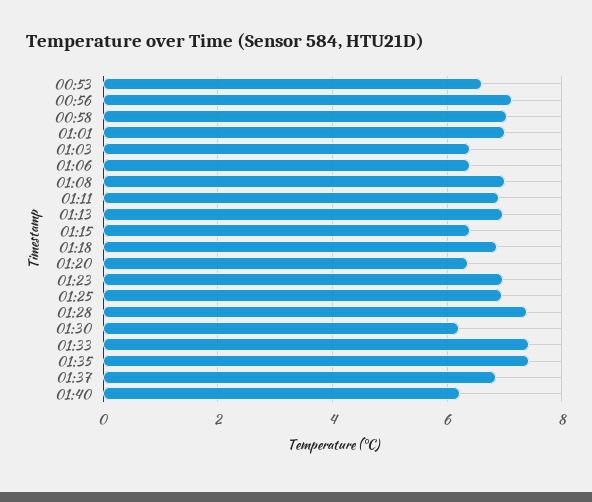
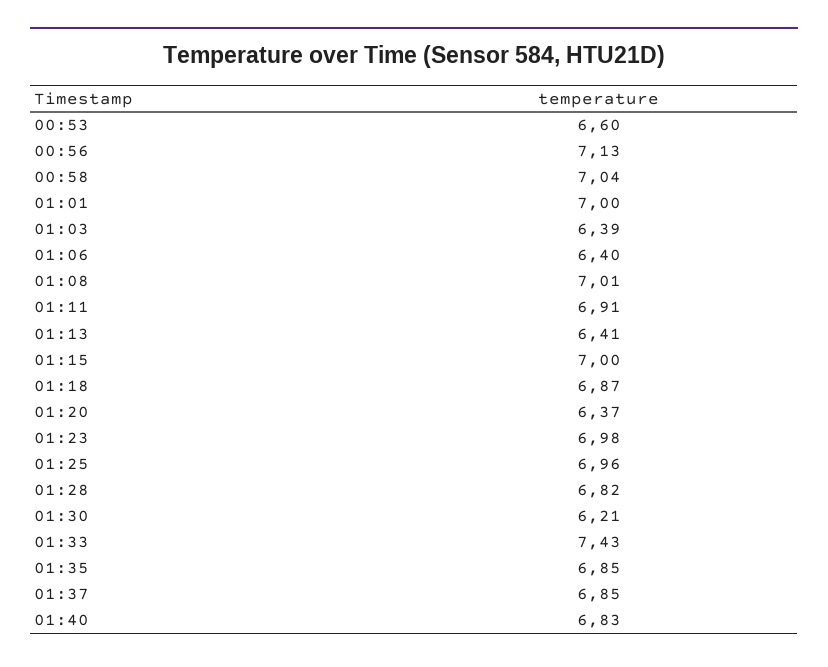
  {
    "00:53": 6.6,
    "00:56": 7.13,
    "00:58": 7.04,
    "01:01": 7,
    "01:03": 6.39,
    "01:06": 6.4,
    "01:08": 7.01,
    "01:11": 6.91,
-   "01:13": 7,
+   "01:13": 6.41,
-   "01:15": 6.4,
+   "01:15": 7,
    "01:18": 6.87,
    "01:20": 6.37,
    "01:23": 6.98,
    "01:25": 6.96,
-   "01:28": 7.4,
+   "01:28": 6.82,
    "01:30": 6.21,
    "01:33": 7.43,
-   "01:35": 7.4,
+   "01:35": 6.85,
    "01:37": 6.85,
-   "01:40": 6.2
+   "01:40": 6.83
  }

